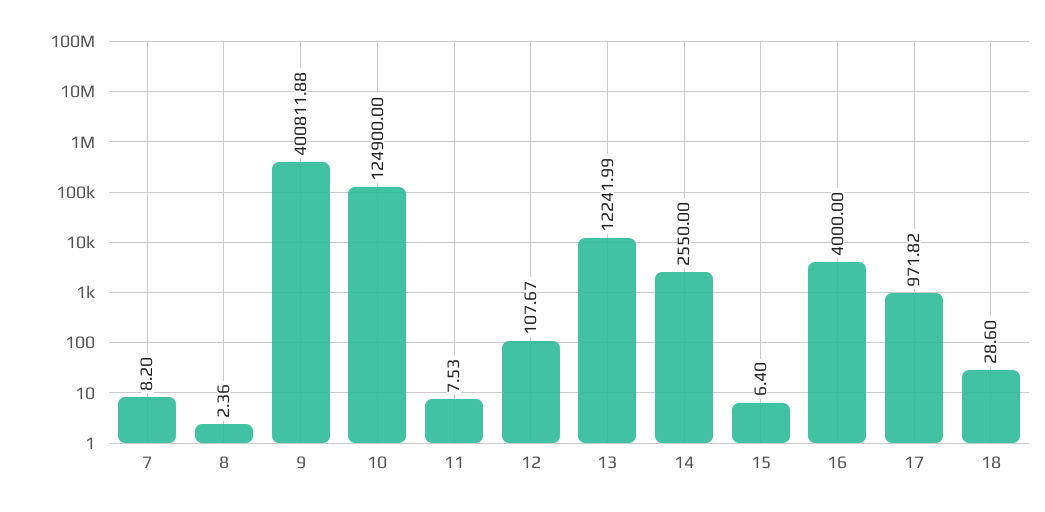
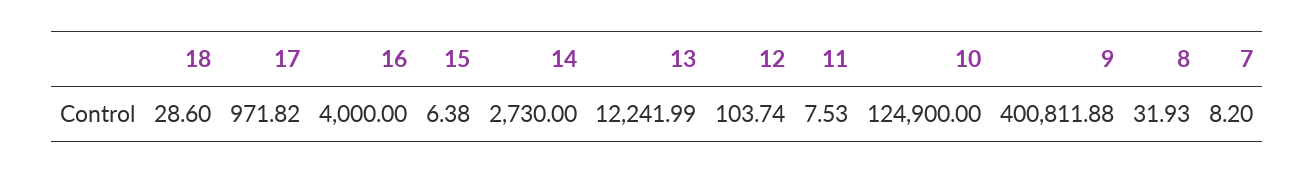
  {
    "7": 8.2,
-   "8": 2.36,
+   "8": 31.93,
    "9": 400811.88,
    "10": 124900,
    "11": 7.53,
-   "12": 107.67,
+   "12": 103.74,
    "13": 12241.99,
-   "14": 2550,
+   "14": 2730,
-   "15": 6.4,
+   "15": 6.38,
    "16": 4000,
    "17": 971.82,
    "18": 28.6
  }

